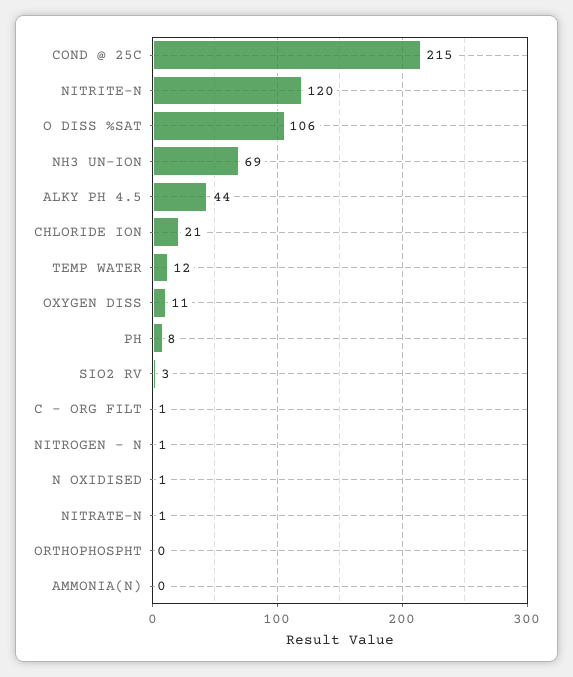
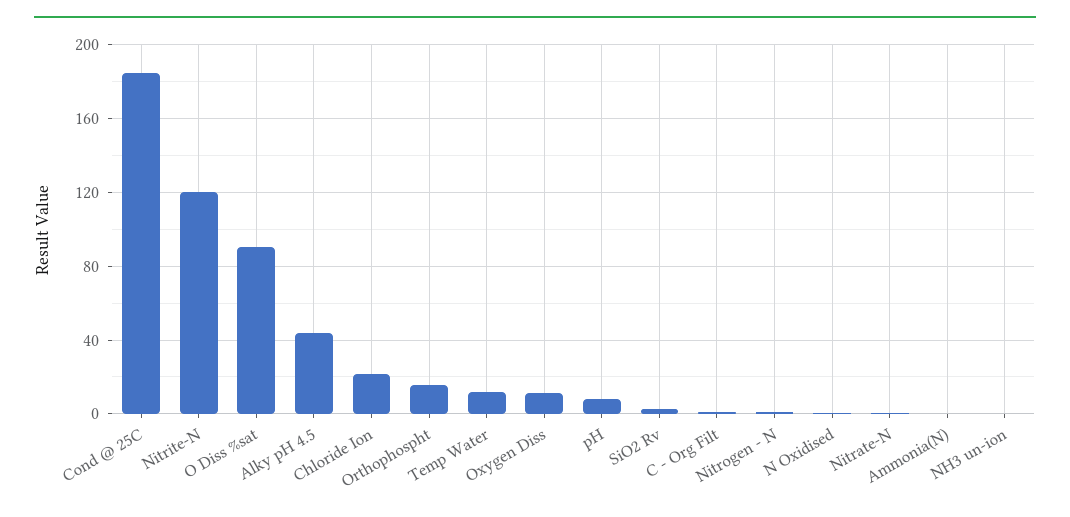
  {
-   "COND @ 25C": 215,
+   "COND @ 25C": 185,
    "NITRITE-N": 120,
-   "O DISS %SAT": 106,
+   "O DISS %SAT": 90,
-   "NH3 UN-ION": 69,
+   "NH3 UN-ION": 0,
    "ALKY PH 4.5": 44,
    "CHLORIDE ION": 21,
    "TEMP WATER": 12,
    "OXYGEN DISS": 11,
    "PH": 8,
    "SIO2 RV": 3,
    "C - ORG FILT": 1,
    "NITROGEN - N": 1,
    "N OXIDISED": 1,
    "NITRATE-N": 1,
-   "ORTHOPHOSPHT": 0,
+   "ORTHOPHOSPHT": 15,
    "AMMONIA(N)": 0
  }

